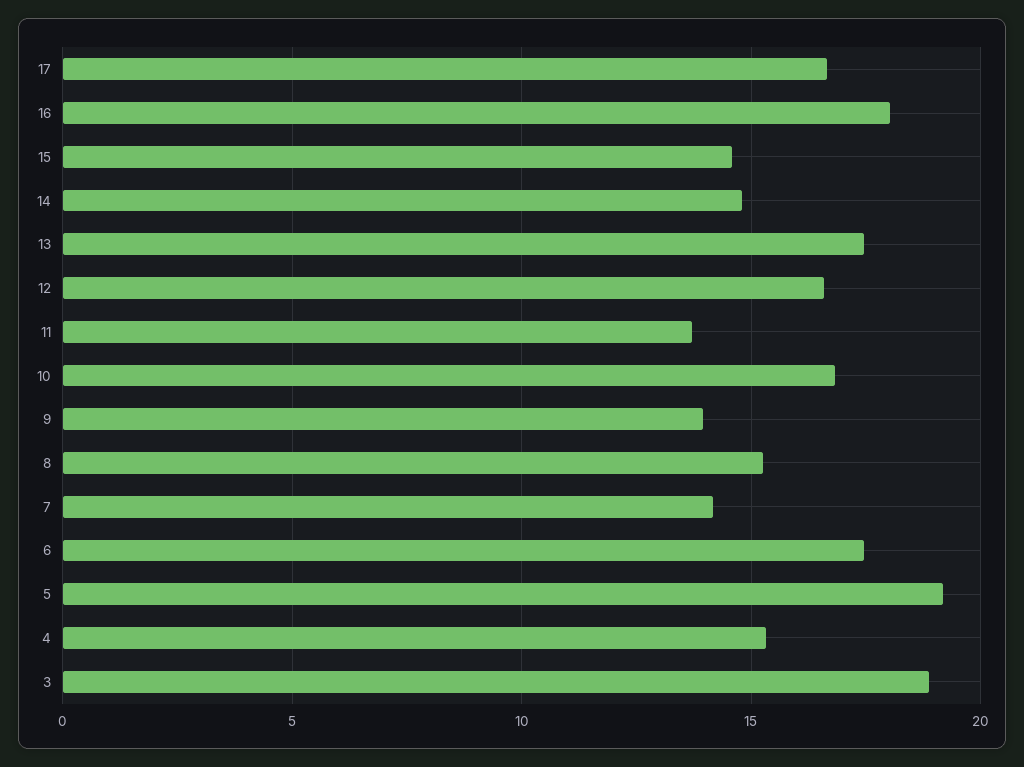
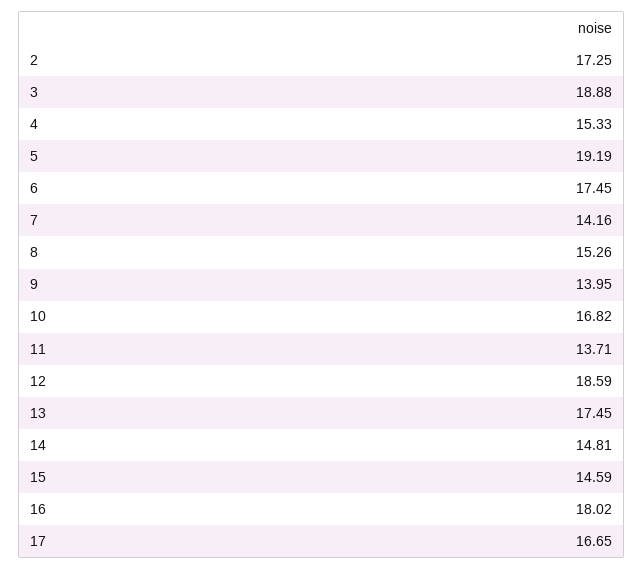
  {
    "17": 16.65,
    "16": 18.02,
    "15": 14.59,
    "14": 14.81,
    "13": 17.45,
-   "12": 16.5,
+   "12": 18.59,
    "11": 13.71,
    "10": 16.82,
    "9": 13.95,
    "8": 15.26,
    "7": 14.16,
    "6": 17.45,
    "5": 19.19,
    "4": 15.33,
-   "3": 18.88
+   "3": 18.88,
+   "2": 17.25
  }

